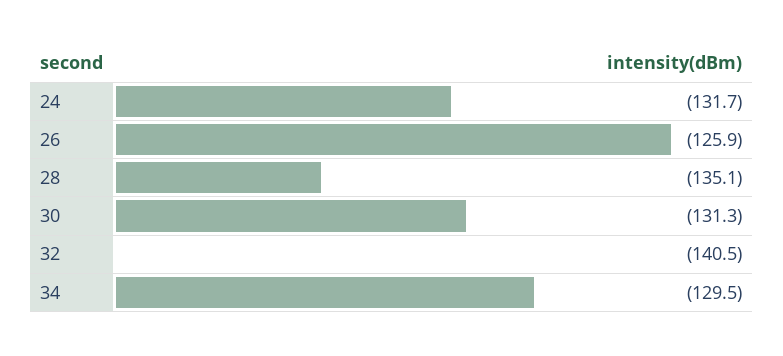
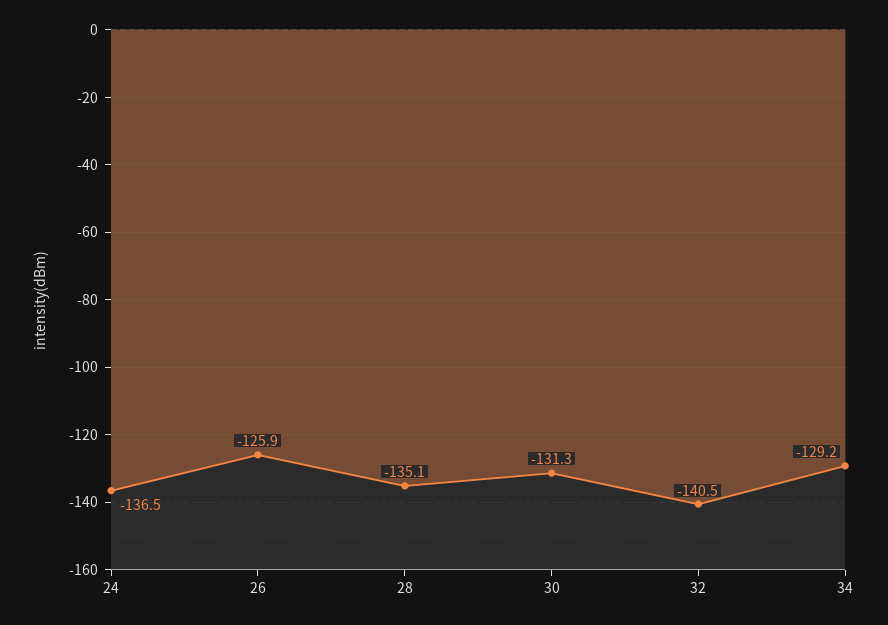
  {
-   "24": -131.7,
+   "24": -136.5,
    "26": -125.9,
    "28": -135.1,
    "30": -131.3,
    "32": -140.5,
-   "34": -129.5
+   "34": -129.2
  }

